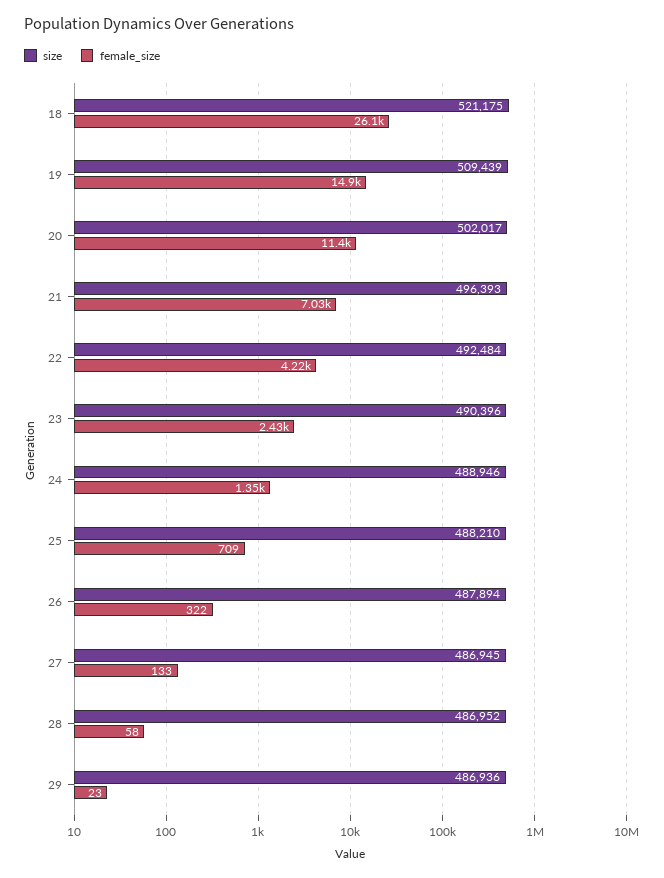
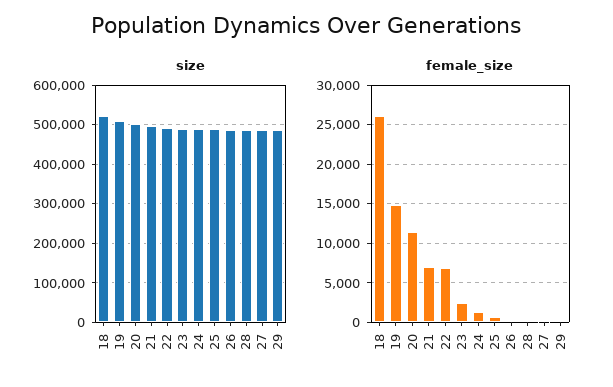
  {
    "size": {
      "18": 521175,
      "19": 509439,
      "20": 502017,
      "21": 496393,
      "22": 492484,
      "23": 490396,
      "24": 488946,
      "25": 488210,
      "26": 487894,
      "27": 486945,
      "28": 486952,
      "29": 486936
    },
    "female_size": {
      "18": 26100,
      "19": 14900,
      "20": 11400,
      "21": 7030,
-     "22": 4220,
+     "22": 7000,
      "23": 2430,
      "24": 1350,
      "25": 709,
      "26": 322,
      "27": 133,
      "28": 58,
      "29": 23
    }
  }

